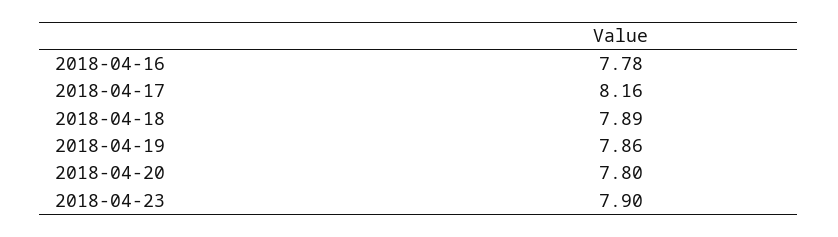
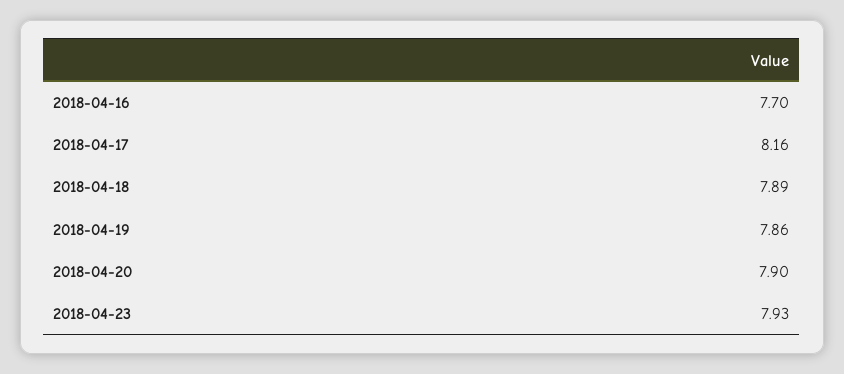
  {
-   "2018-04-16": 7.78,
+   "2018-04-16": 7.7,
    "2018-04-17": 8.16,
    "2018-04-18": 7.89,
    "2018-04-19": 7.86,
-   "2018-04-20": 7.8,
+   "2018-04-20": 7.9,
-   "2018-04-23": 7.9
+   "2018-04-23": 7.93
  }

